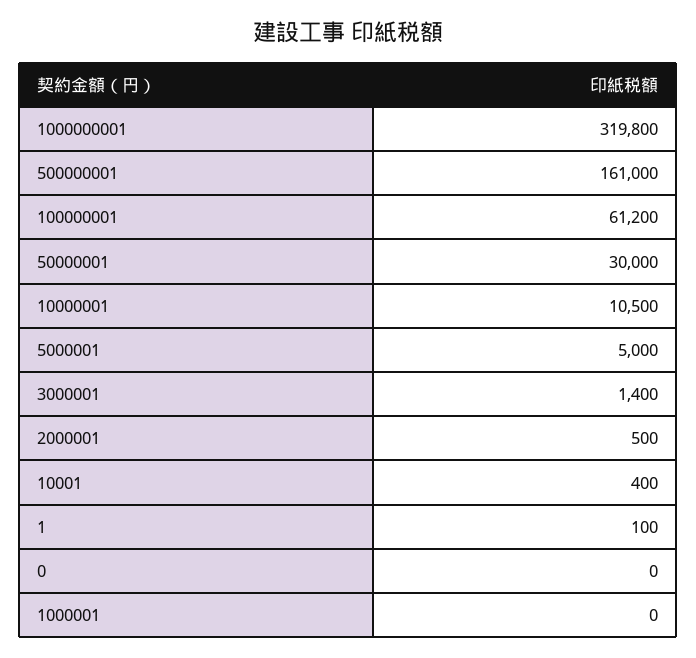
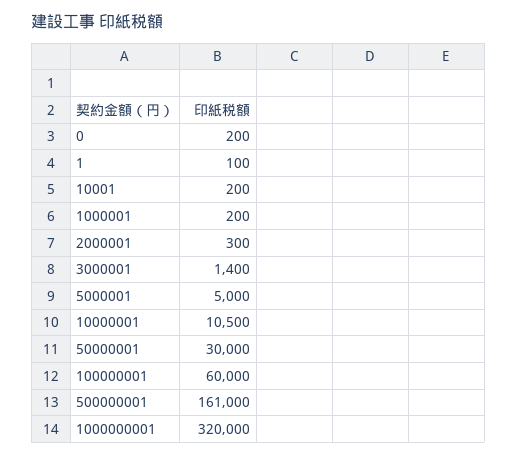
  {
-   "1000000001": 319800,
+   "1000000001": 320000,
    "500000001": 161000,
-   "100000001": 61200,
+   "100000001": 60000,
    "50000001": 30000,
    "10000001": 10500,
    "5000001": 5000,
    "3000001": 1400,
-   "2000001": 500,
+   "2000001": 300,
-   "10001": 400,
+   "10001": 200,
    "1": 100,
-   "0": 0,
+   "0": 200,
-   "1000001": 0
+   "1000001": 200
  }

